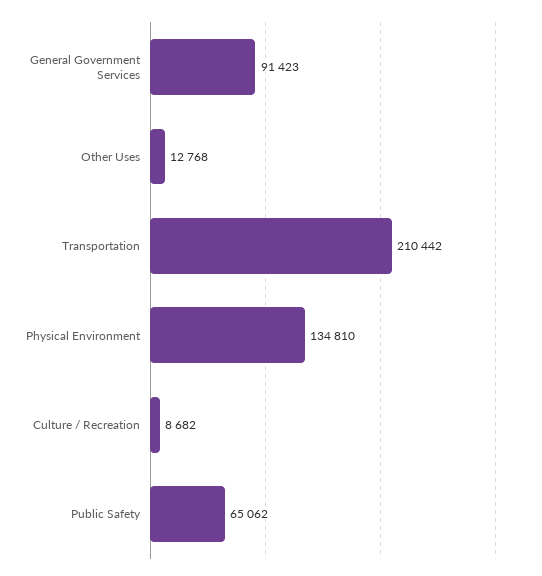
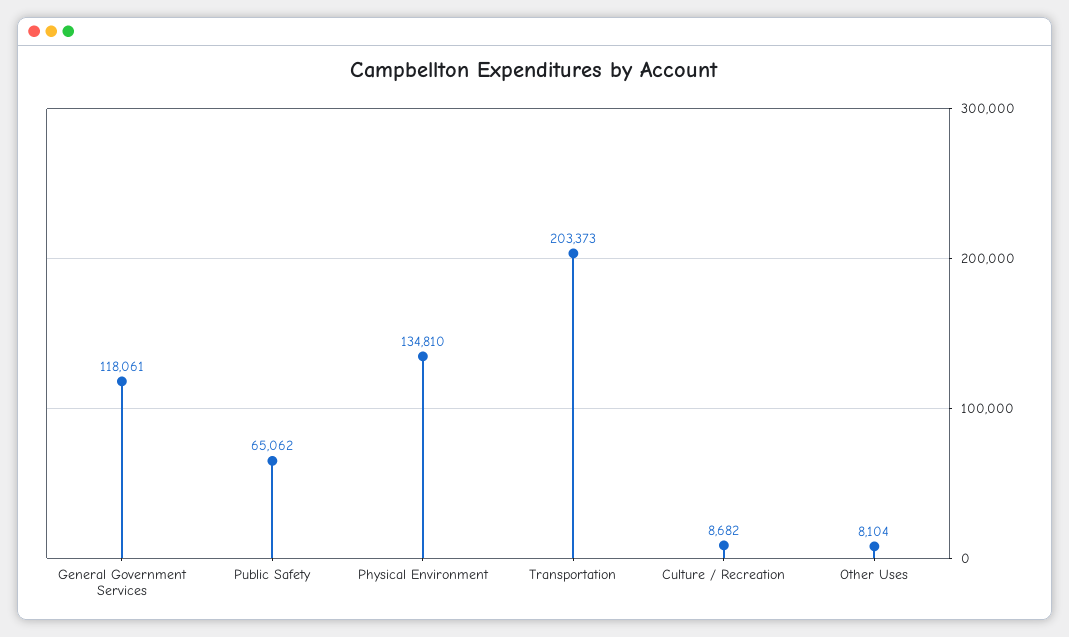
  {
-   "General Government Services": 91423,
+   "General Government Services": 118061,
-   "Other Uses": 12768,
+   "Other Uses": 8104,
-   "Transportation": 210442,
+   "Transportation": 203373,
    "Physical Environment": 134810,
    "Culture / Recreation": 8682,
    "Public Safety": 65062
  }

